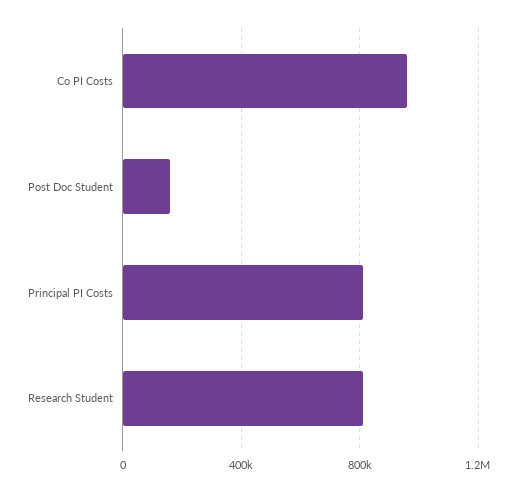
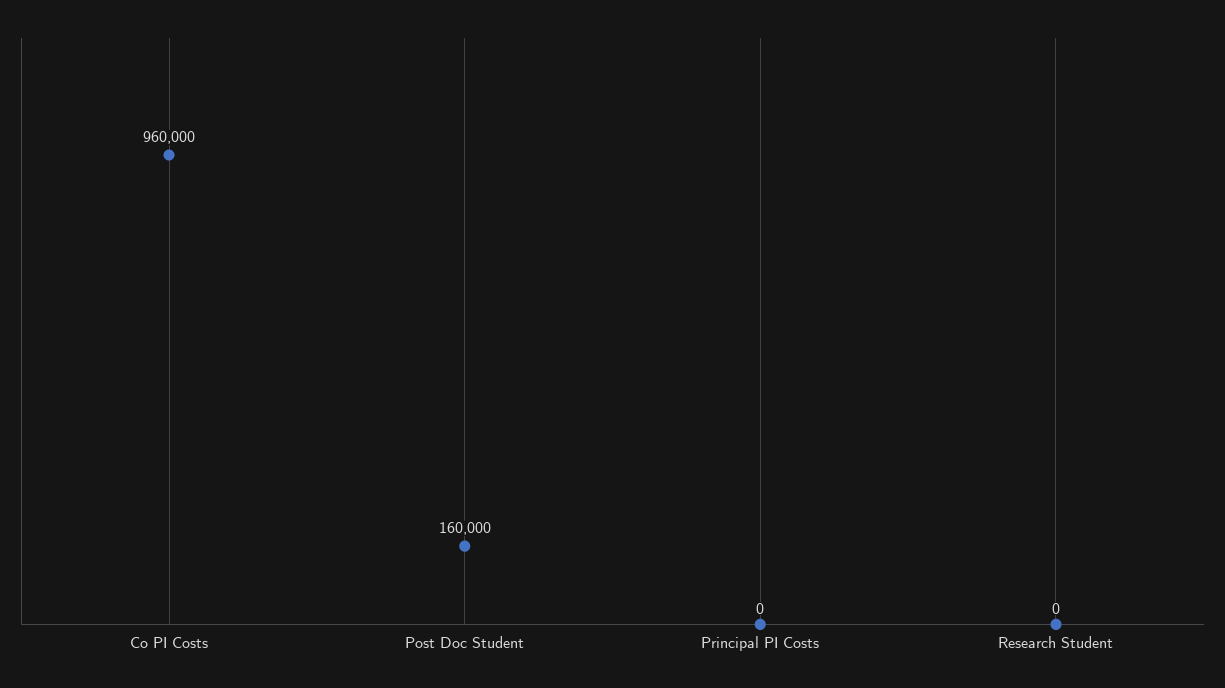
  {
    "Co PI Costs": 960000,
    "Post Doc Student": 160000,
-   "Principal PI Costs": 800000,
+   "Principal PI Costs": 0,
-   "Research Student": 800000
+   "Research Student": 0
  }

